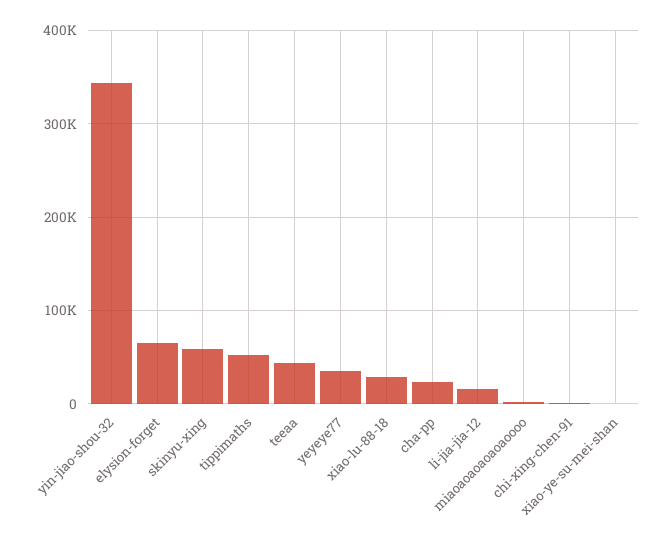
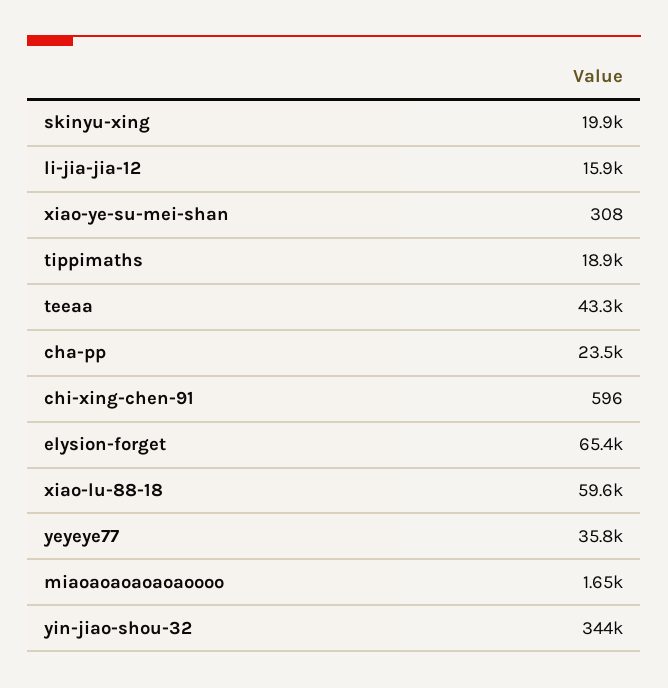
  {
    "yin-jiao-shou-32": 344000,
    "elysion-forget": 65400,
-   "skinyu-xing": 60000,
+   "skinyu-xing": 19900,
-   "tippimaths": 50000,
+   "tippimaths": 18900,
    "teeaa": 43300,
    "yeyeye77": 35800,
-   "xiao-lu-88-18": 30000,
+   "xiao-lu-88-18": 59600,
    "cha-pp": 23500,
    "li-jia-jia-12": 15900,
    "miaoaoaoaoaoaoooo": 1650,
    "chi-xing-chen-91": 596,
    "xiao-ye-su-mei-shan": 308
  }

